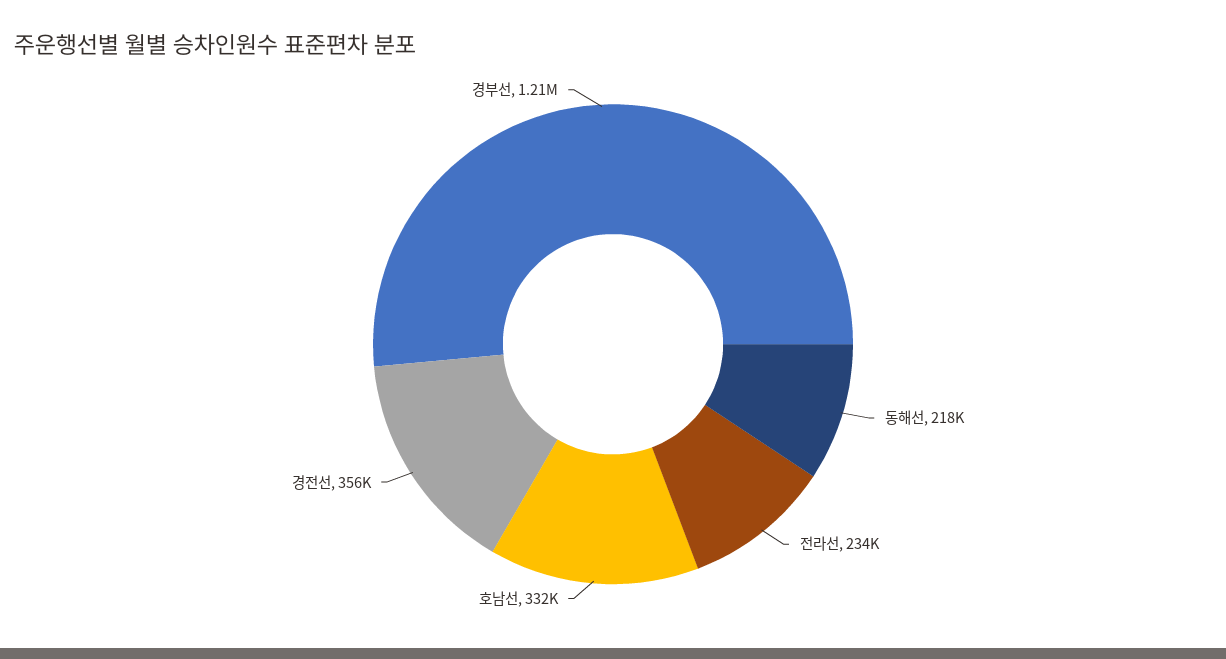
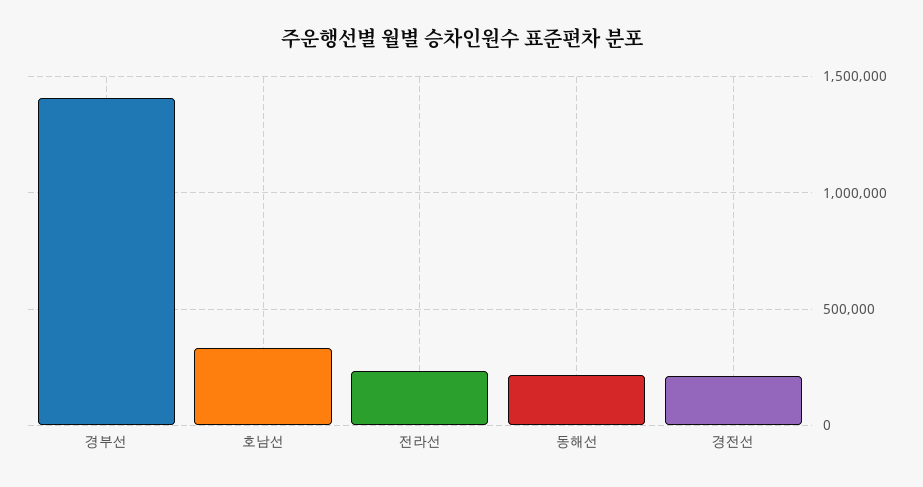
  {
    "동해선": 218000,
    "전라선": 234000,
    "호남선": 332000,
-   "경전선": 356000,
+   "경전선": 200000,
-   "경부선": 1210000
+   "경부선": 1400000
  }

